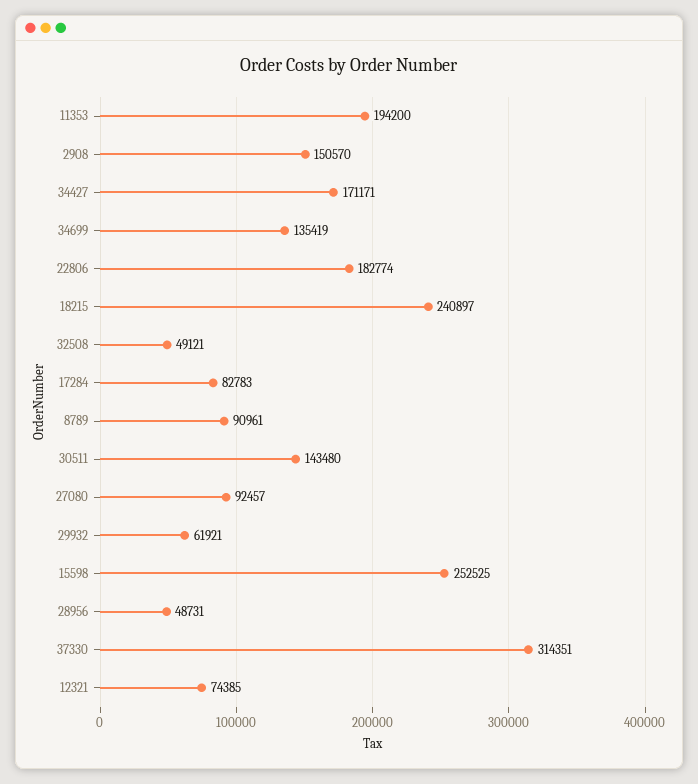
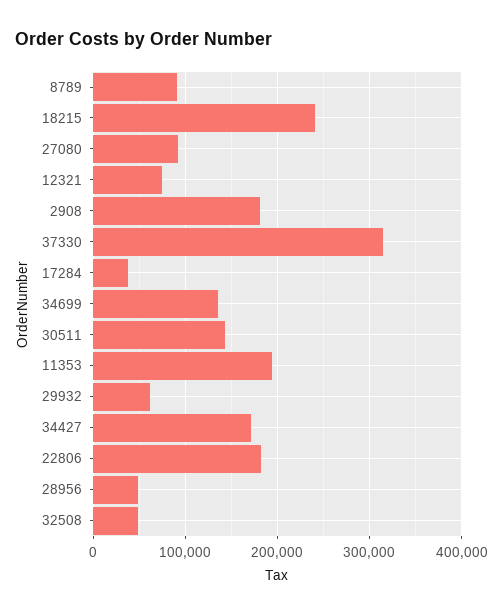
  {
    "11353": 194200,
-   "2908": 150570,
+   "2908": 180000,
    "34427": 171171,
    "34699": 135419,
    "22806": 182774,
    "18215": 240897,
    "32508": 49121,
-   "17284": 82783,
+   "17284": 40000,
    "8789": 90961,
    "30511": 143480,
    "27080": 92457,
    "29932": 61921,
-   "15598": 252525,
    "28956": 48731,
    "37330": 314351,
    "12321": 74385
  }

